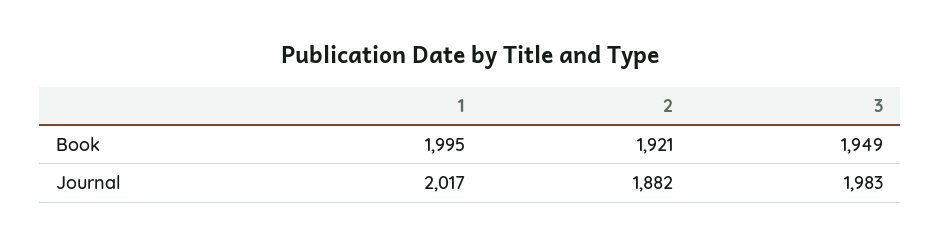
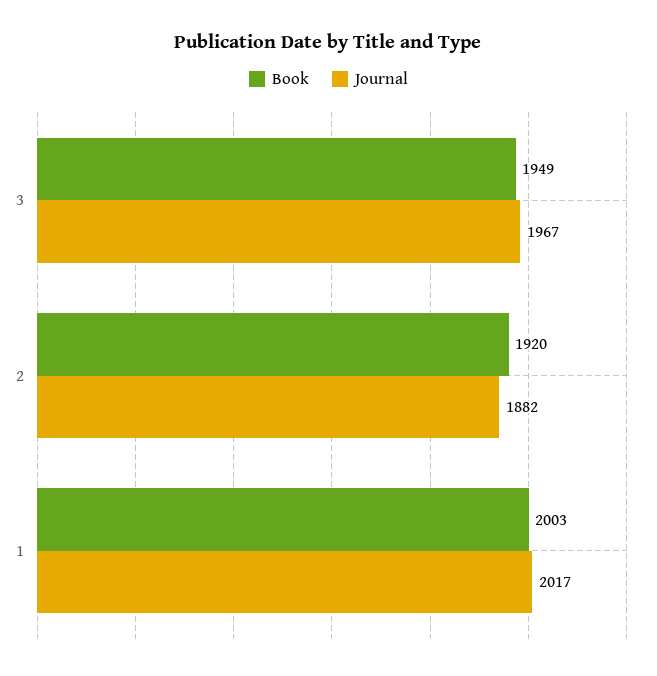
  {
    "Book": {
-     "1": 1995,
+     "1": 2003,
-     "2": 1921,
+     "2": 1920,
      "3": 1949
    },
    "Journal": {
      "1": 2017,
      "2": 1882,
-     "3": 1983
+     "3": 1967
    }
  }

